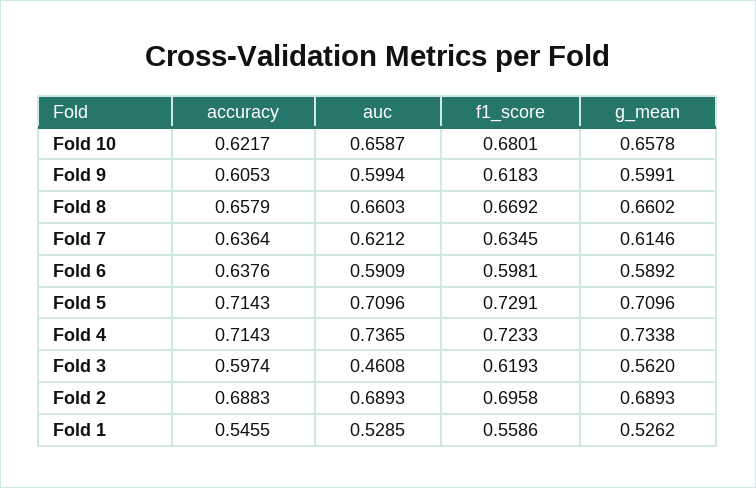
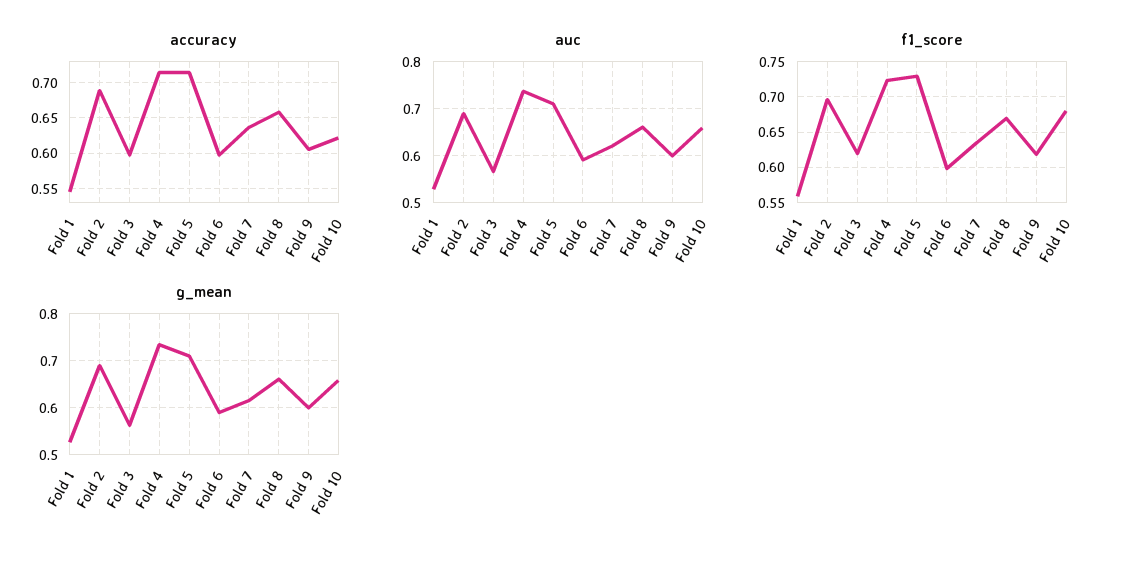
  {
    "accuracy": {
      "Fold 10": 0.6217,
      "Fold 9": 0.6053,
      "Fold 8": 0.6579,
      "Fold 7": 0.6364,
-     "Fold 6": 0.6376,
+     "Fold 6": 0.6,
      "Fold 5": 0.7143,
      "Fold 4": 0.7143,
      "Fold 3": 0.5974,
      "Fold 2": 0.6883,
      "Fold 1": 0.5455
    },
    "auc": {
      "Fold 10": 0.6587,
      "Fold 9": 0.5994,
      "Fold 8": 0.6603,
      "Fold 7": 0.6212,
      "Fold 6": 0.5909,
      "Fold 5": 0.7096,
      "Fold 4": 0.7365,
-     "Fold 3": 0.4608,
+     "Fold 3": 0.56,
      "Fold 2": 0.6893,
      "Fold 1": 0.5285
    },
    "f1_score": {
      "Fold 10": 0.6801,
      "Fold 9": 0.6183,
      "Fold 8": 0.6692,
      "Fold 7": 0.6345,
      "Fold 6": 0.5981,
      "Fold 5": 0.7291,
      "Fold 4": 0.7233,
      "Fold 3": 0.6193,
      "Fold 2": 0.6958,
      "Fold 1": 0.5586
    },
    "g_mean": {
      "Fold 10": 0.6578,
      "Fold 9": 0.5991,
      "Fold 8": 0.6602,
      "Fold 7": 0.6146,
      "Fold 6": 0.5892,
      "Fold 5": 0.7096,
      "Fold 4": 0.7338,
      "Fold 3": 0.562,
      "Fold 2": 0.6893,
      "Fold 1": 0.5262
    }
  }

